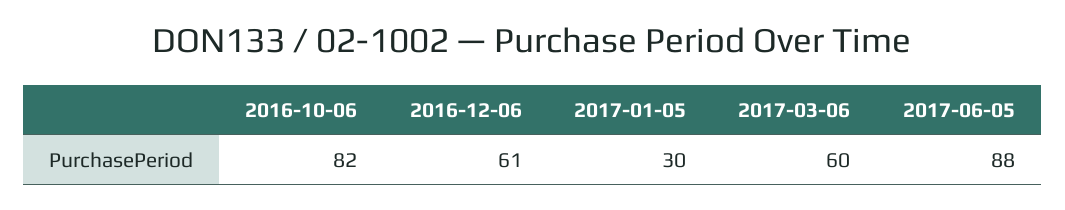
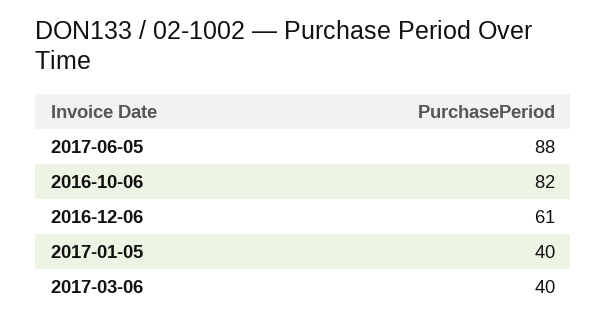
  {
    "2016-10-06": 82,
    "2016-12-06": 61,
-   "2017-01-05": 30,
+   "2017-01-05": 40,
-   "2017-03-06": 60,
+   "2017-03-06": 40,
    "2017-06-05": 88
  }

